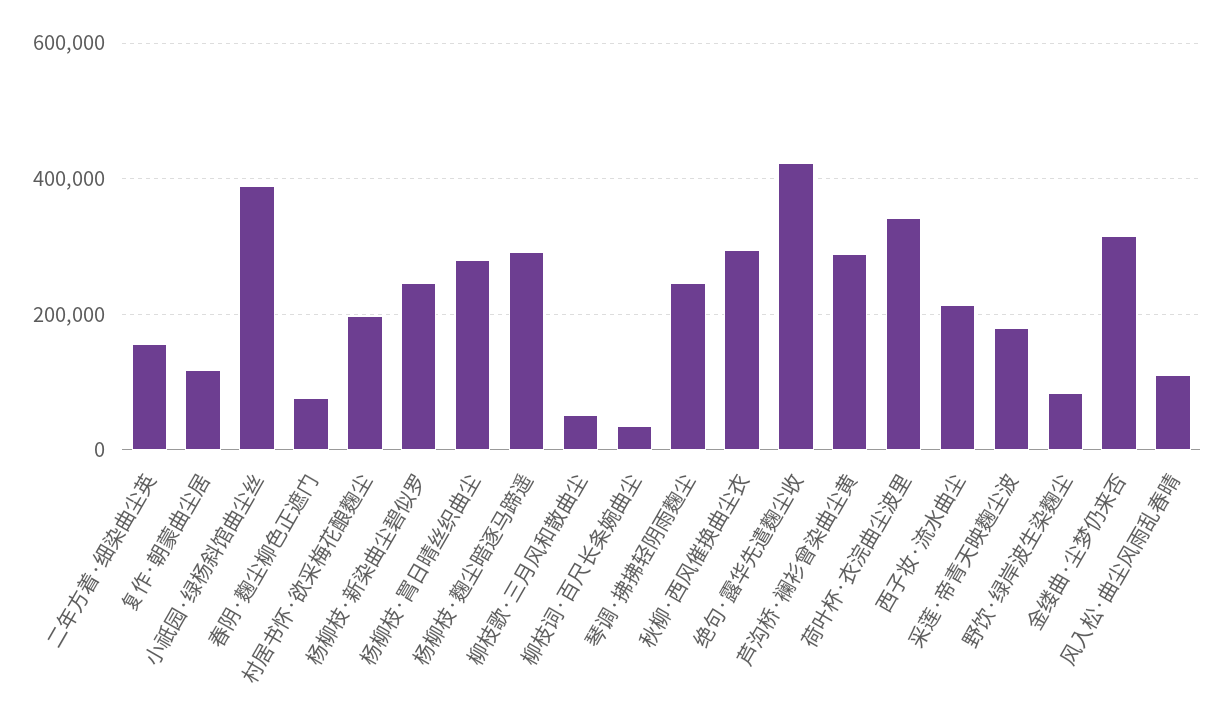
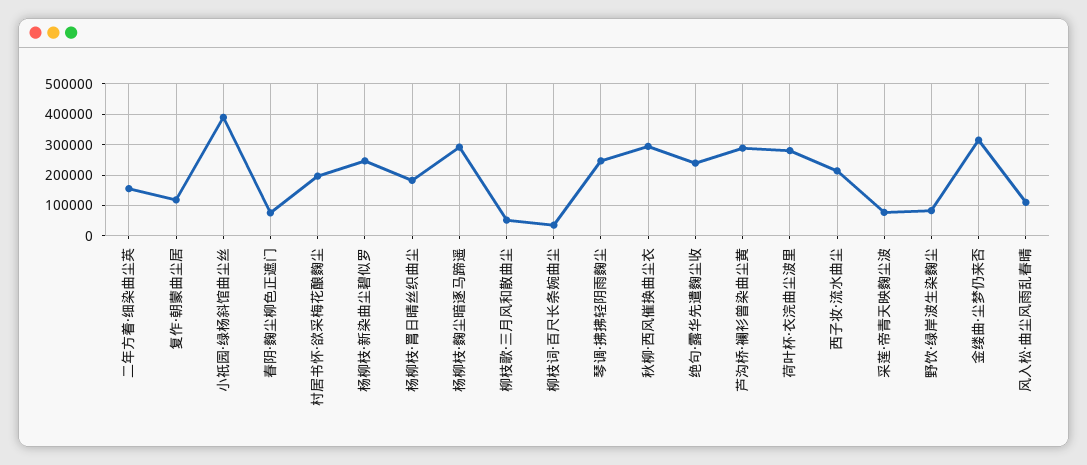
  {
    "二年方着·细染曲尘英": 160000,
    "复作·朝蒙曲尘居": 120000,
    "小祇园·绿杨斜馆曲尘丝": 380000,
    "春阴·麴尘柳色正遮门": 80000,
    "村居书怀·欲采梅花酿麴尘": 200000,
    "杨柳枝·新染曲尘碧似罗": 240000,
-   "杨柳枝·罥日晴丝织曲尘": 280000,
+   "杨柳枝·罥日晴丝织曲尘": 180000,
    "杨柳枝·麴尘暗逐马蹄遥": 300000,
    "柳枝歌·三月风和散曲尘": 60000,
    "柳枝词·百尺长条婉曲尘": 40000,
    "琴调·拂拂轻阴雨麴尘": 240000,
    "秋柳·西风催换曲尘衣": 300000,
-   "绝句·露华先遣麴尘收": 420000,
+   "绝句·露华先遣麴尘收": 240000,
    "芦沟桥·襕衫曾染曲尘黄": 280000,
-   "荷叶杯·衣浣曲尘波里": 340000,
+   "荷叶杯·衣浣曲尘波里": 280000,
    "西子妆·流水曲尘": 220000,
-   "采莲·帝青天映麴尘波": 180000,
+   "采莲·帝青天映麴尘波": 80000,
    "野饮·绿岸波生染麴尘": 80000,
    "金缕曲·尘梦仍来否": 320000,
    "风入松·曲尘风雨乱春晴": 100000
  }

